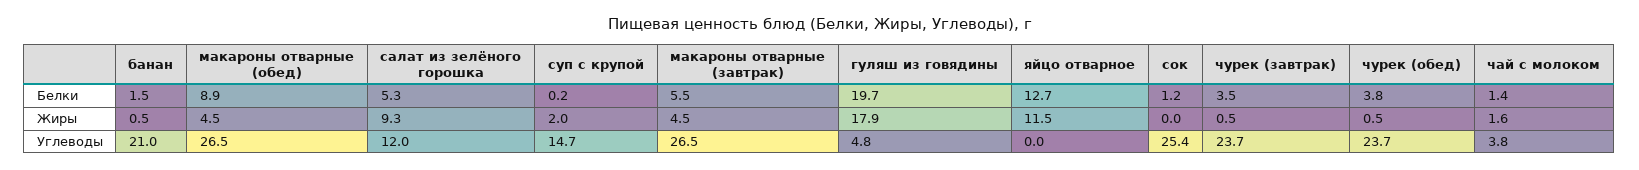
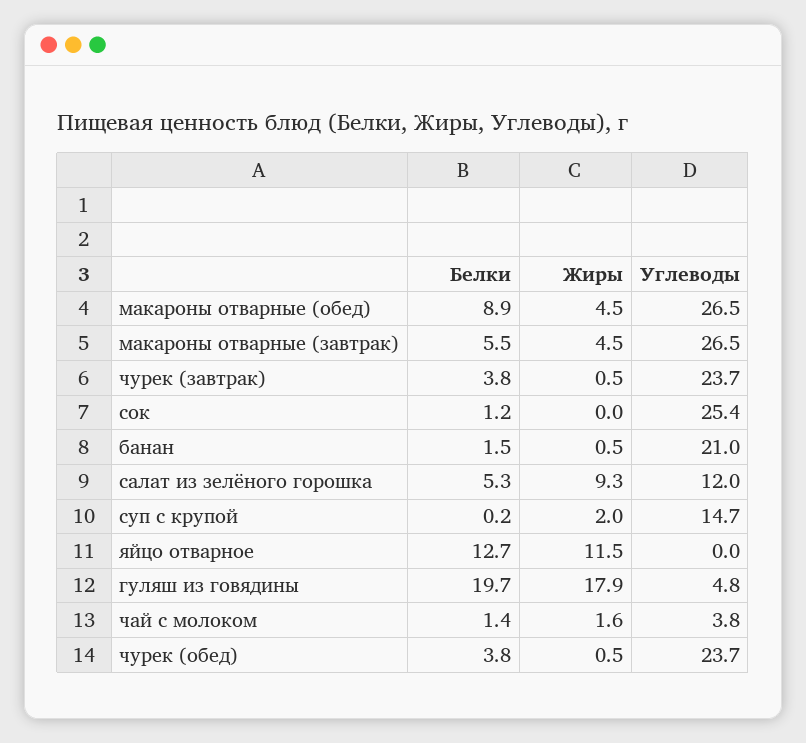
  {
    "банан": {
      "Белки": 1.5,
      "Жиры": 0.5,
      "Углеводы": 21
    },
    "макароны отварные (обед)": {
      "Белки": 8.9,
      "Жиры": 4.5,
      "Углеводы": 26.5
    },
    "салат из зелёного горошка": {
      "Белки": 5.3,
      "Жиры": 9.3,
      "Углеводы": 12
    },
    "суп с крупой": {
      "Белки": 0.2,
      "Жиры": 2,
      "Углеводы": 14.7
    },
    "макароны отварные (завтрак)": {
      "Белки": 5.5,
      "Жиры": 4.5,
      "Углеводы": 26.5
    },
    "гуляш из говядины": {
      "Белки": 19.7,
      "Жиры": 17.9,
      "Углеводы": 4.8
    },
    "яйцо отварное": {
      "Белки": 12.7,
      "Жиры": 11.5,
      "Углеводы": 0
    },
    "сок": {
      "Белки": 1.2,
      "Жиры": 0,
      "Углеводы": 25.4
    },
    "чурек (завтрак)": {
-     "Белки": 3.5,
+     "Белки": 3.8,
      "Жиры": 0.5,
      "Углеводы": 23.7
    },
    "чурек (обед)": {
      "Белки": 3.8,
      "Жиры": 0.5,
      "Углеводы": 23.7
    },
    "чай с молоком": {
      "Белки": 1.4,
      "Жиры": 1.6,
      "Углеводы": 3.8
    }
  }

